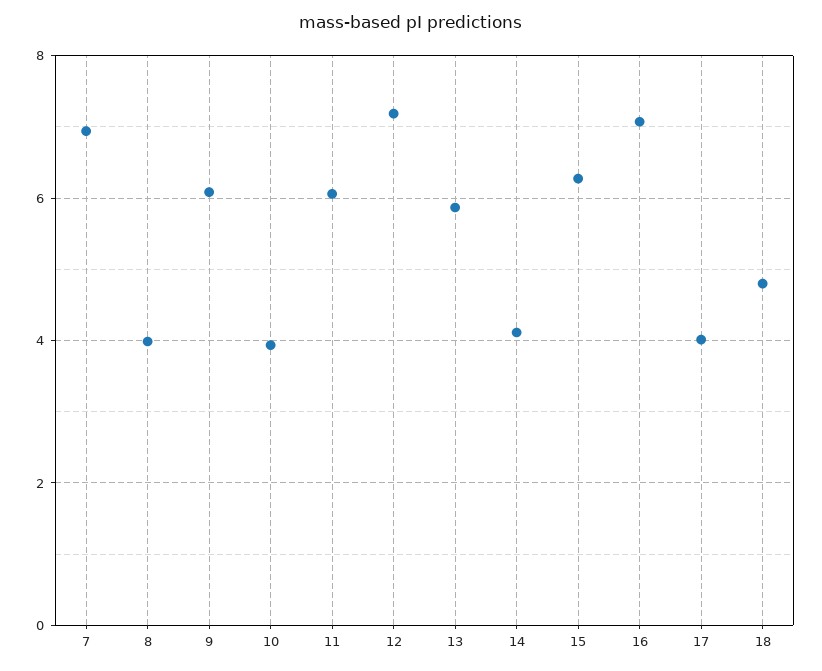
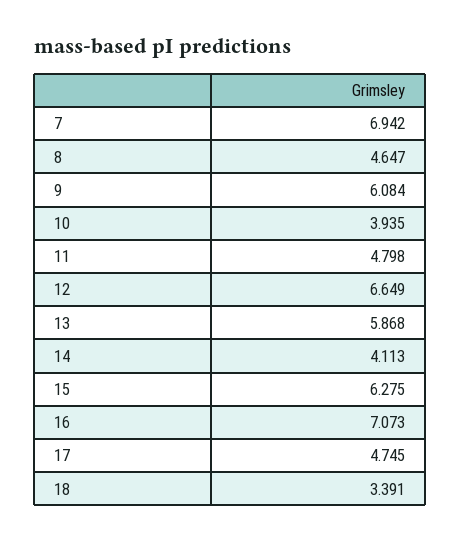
  {
    "7": 6.942,
-   "8": 4,
+   "8": 4.647,
    "9": 6.084,
    "10": 3.935,
-   "11": 6,
+   "11": 4.798,
-   "12": 7.2,
+   "12": 6.649,
    "13": 5.868,
    "14": 4.113,
    "15": 6.275,
    "16": 7.073,
-   "17": 4,
+   "17": 4.745,
-   "18": 4.8
+   "18": 3.391
  }

